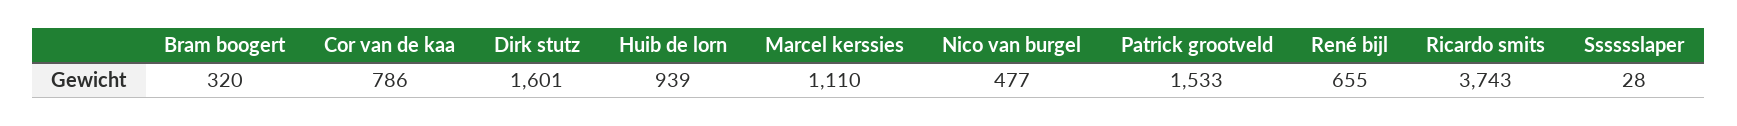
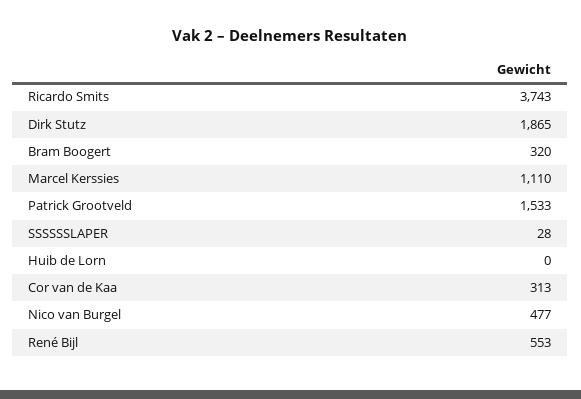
  {
    "Bram boogert": 320,
-   "Cor van de kaa": 786,
+   "Cor van de kaa": 313,
-   "Dirk stutz": 1601,
+   "Dirk stutz": 1865,
-   "Huib de lorn": 939,
+   "Huib de lorn": 0,
    "Marcel kerssies": 1110,
    "Nico van burgel": 477,
    "Patrick grootveld": 1533,
-   "René bijl": 655,
+   "René bijl": 553,
    "Ricardo smits": 3743,
    "Sssssslaper": 28
  }

